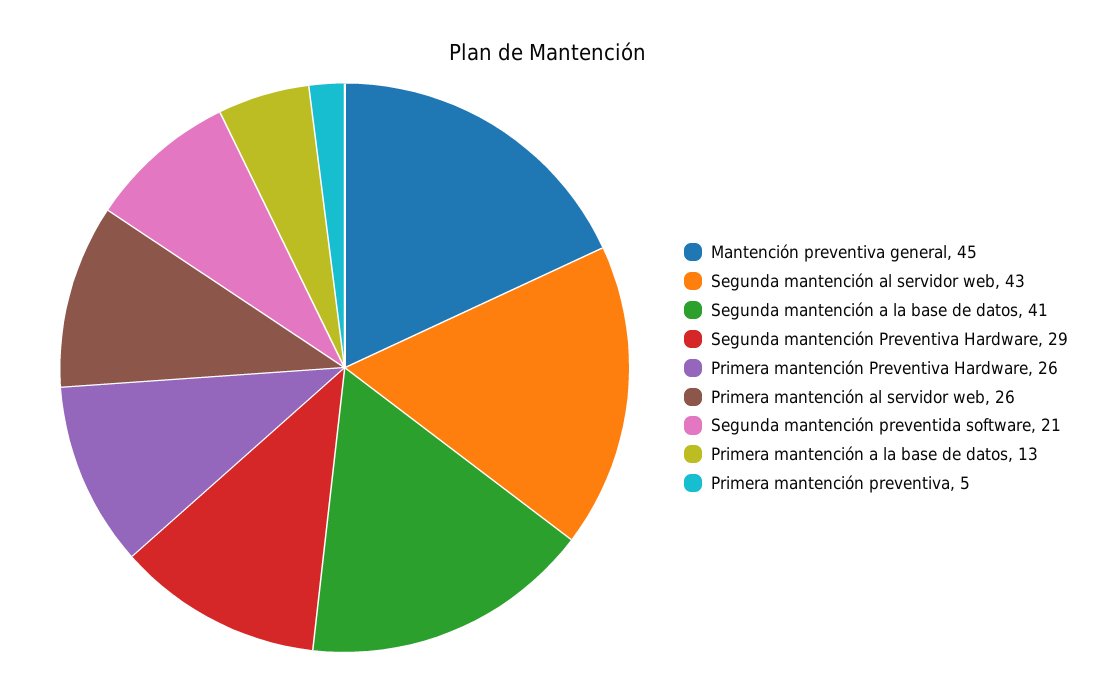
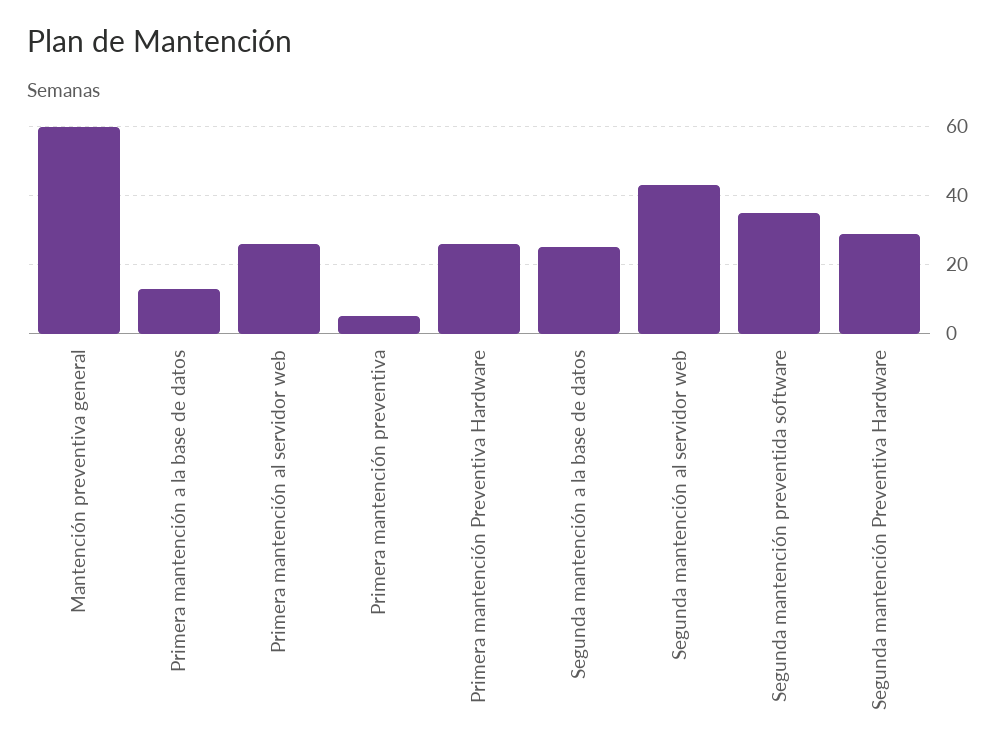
  {
-   "Mantención preventiva general": 45,
+   "Mantención preventiva general": 60,
    "Segunda mantención al servidor web": 43,
-   "Segunda mantención a la base de datos": 41,
+   "Segunda mantención a la base de datos": 25,
    "Segunda mantención Preventiva Hardware": 29,
    "Primera mantención Preventiva Hardware": 26,
    "Primera mantención al servidor web": 26,
-   "Segunda mantención preventida software": 21,
+   "Segunda mantención preventida software": 35,
    "Primera mantención a la base de datos": 13,
    "Primera mantención preventiva": 5
  }

